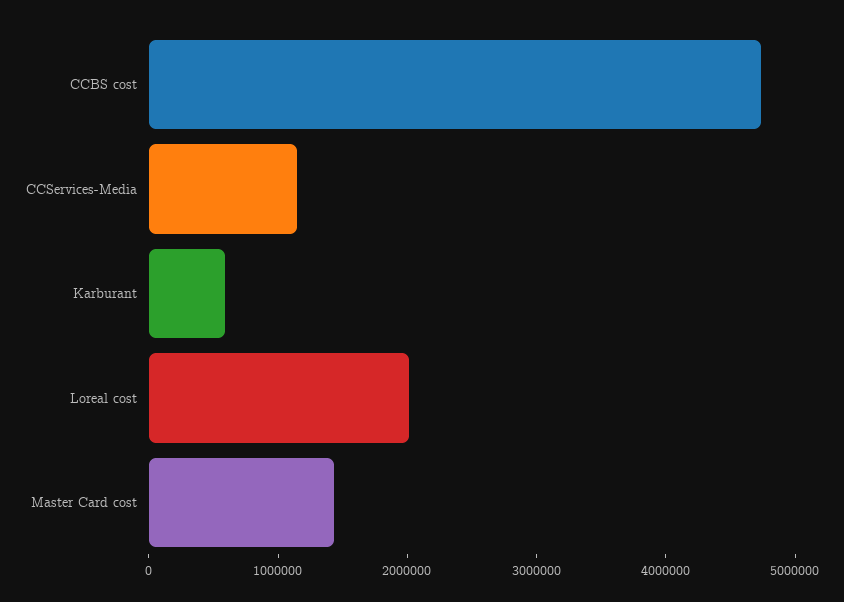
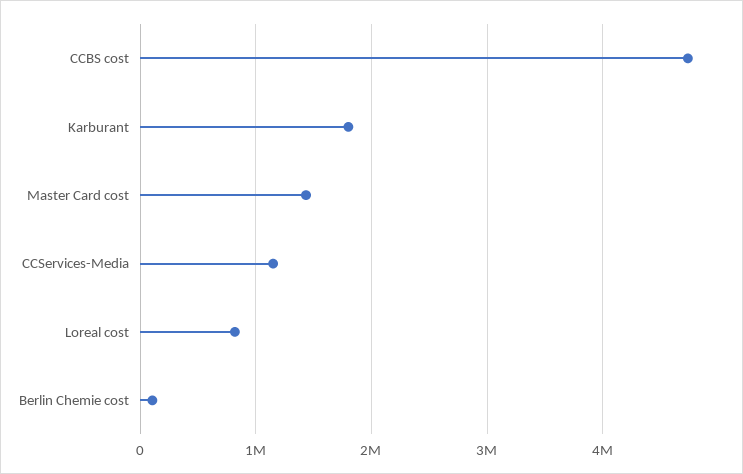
  {
    "CCBS cost": 4700000,
    "CCServices-Media": 1100000,
-   "Karburant": 600000,
+   "Karburant": 1800000,
-   "Loreal cost": 2000000,
+   "Loreal cost": 800000,
-   "Master Card cost": 1400000
+   "Master Card cost": 1400000,
+   "Berlin Chemie cost": 100000
  }

